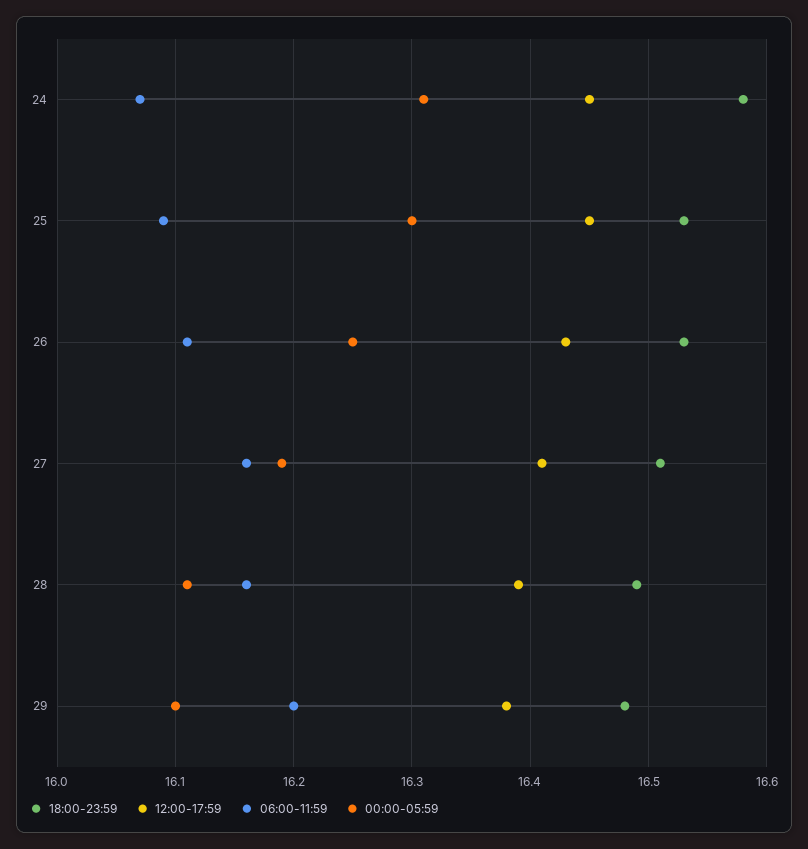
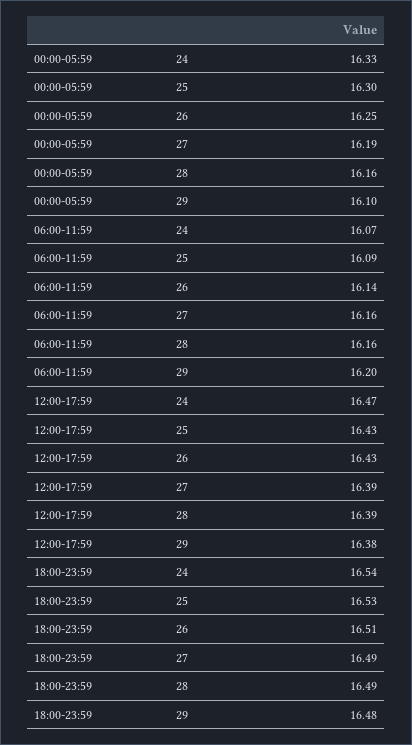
  {
    "18:00-23:59": {
-     "24": 16.58,
+     "24": 16.54,
      "25": 16.53,
-     "26": 16.53,
+     "26": 16.51,
-     "27": 16.51,
+     "27": 16.49,
      "28": 16.49,
      "29": 16.48
    },
    "12:00-17:59": {
-     "24": 16.45,
+     "24": 16.47,
-     "25": 16.45,
+     "25": 16.43,
      "26": 16.43,
-     "27": 16.41,
+     "27": 16.39,
      "28": 16.39,
      "29": 16.38
    },
    "06:00-11:59": {
      "24": 16.07,
      "25": 16.09,
-     "26": 16.11,
+     "26": 16.14,
      "27": 16.16,
      "28": 16.16,
      "29": 16.2
    },
    "00:00-05:59": {
-     "24": 16.31,
+     "24": 16.33,
      "25": 16.3,
      "26": 16.25,
      "27": 16.19,
-     "28": 16.11,
+     "28": 16.16,
      "29": 16.1
    }
  }

